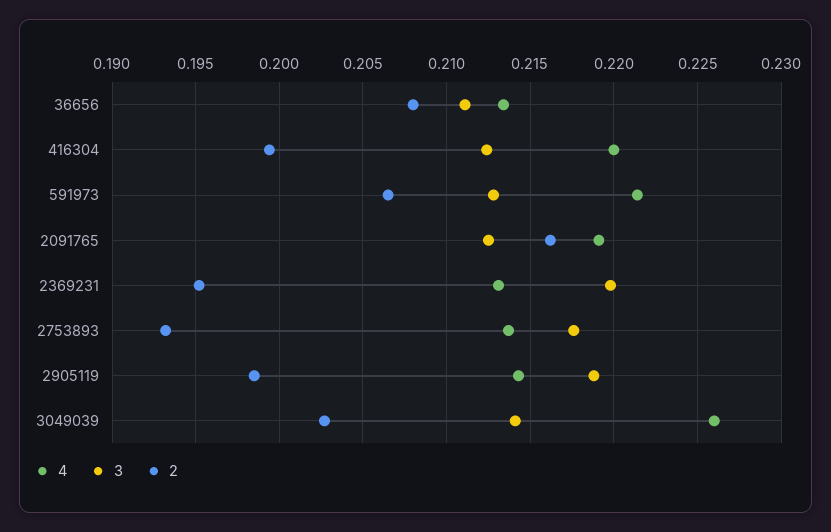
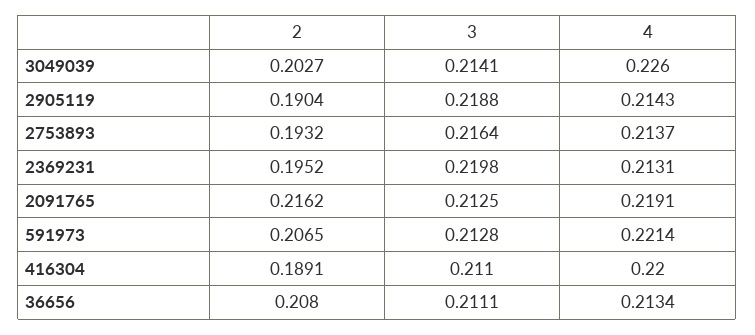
  {
    "4": {
      "36656": 0.2134,
      "416304": 0.22,
      "591973": 0.2214,
      "2091765": 0.2191,
      "2369231": 0.2131,
      "2753893": 0.2137,
      "2905119": 0.2143,
      "3049039": 0.226
    },
    "3": {
      "36656": 0.2111,
-     "416304": 0.2125,
+     "416304": 0.211,
      "591973": 0.2128,
      "2091765": 0.2125,
      "2369231": 0.2198,
-     "2753893": 0.2175,
+     "2753893": 0.2164,
      "2905119": 0.2188,
      "3049039": 0.2141
    },
    "2": {
      "36656": 0.208,
-     "416304": 0.1995,
+     "416304": 0.1891,
      "591973": 0.2065,
      "2091765": 0.2162,
      "2369231": 0.1952,
      "2753893": 0.1932,
-     "2905119": 0.1985,
+     "2905119": 0.1904,
      "3049039": 0.2027
    }
  }

